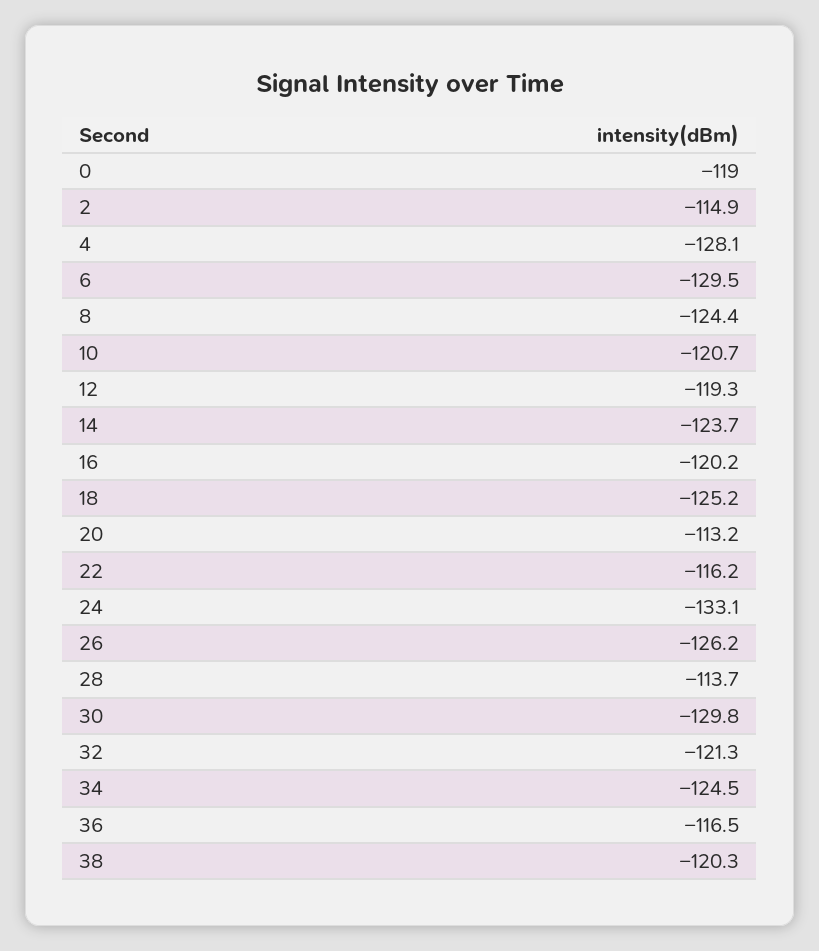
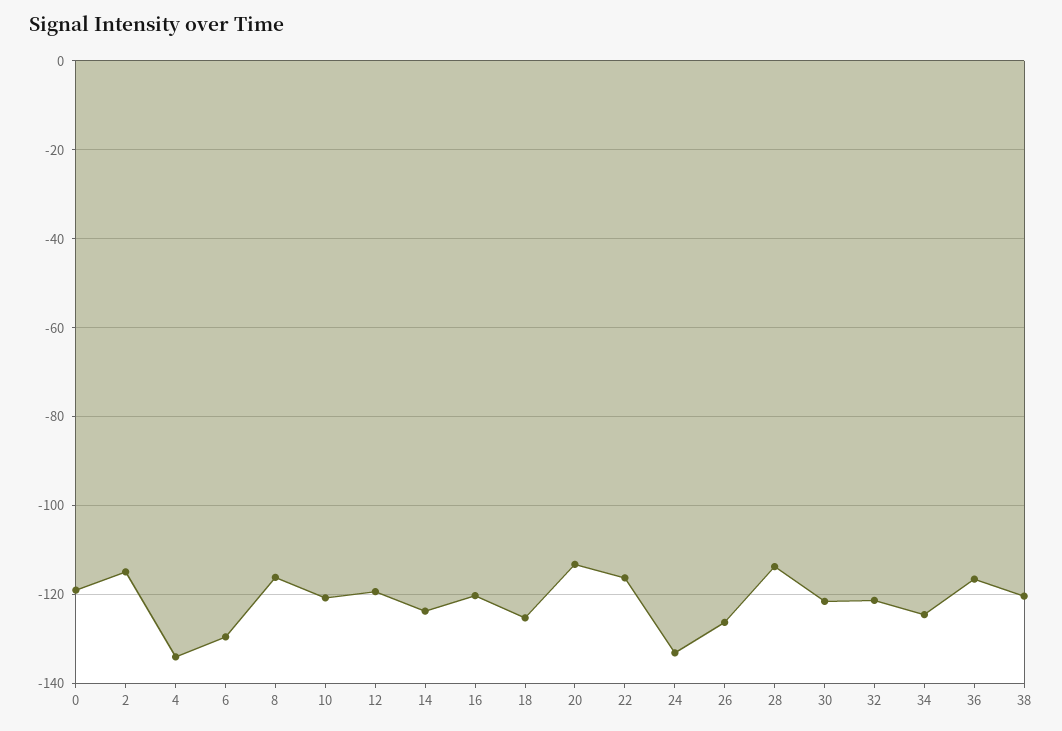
  {
    "0": -119,
    "2": -114.9,
-   "4": -128.1,
+   "4": -134,
    "6": -129.5,
-   "8": -124.4,
+   "8": -116,
    "10": -120.7,
    "12": -119.3,
    "14": -123.7,
    "16": -120.2,
    "18": -125.2,
    "20": -113.2,
    "22": -116.2,
    "24": -133.1,
    "26": -126.2,
    "28": -113.7,
-   "30": -129.8,
+   "30": -122,
    "32": -121.3,
    "34": -124.5,
    "36": -116.5,
    "38": -120.3
  }

